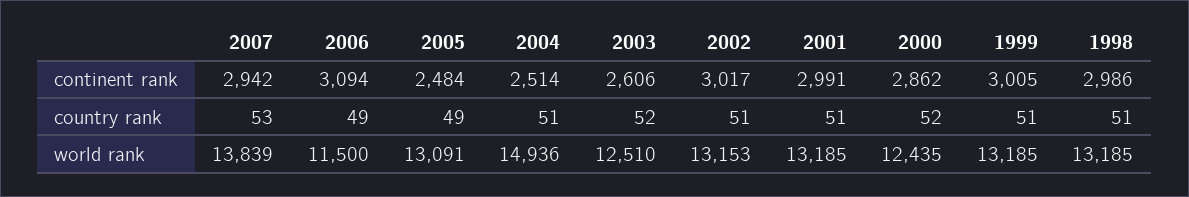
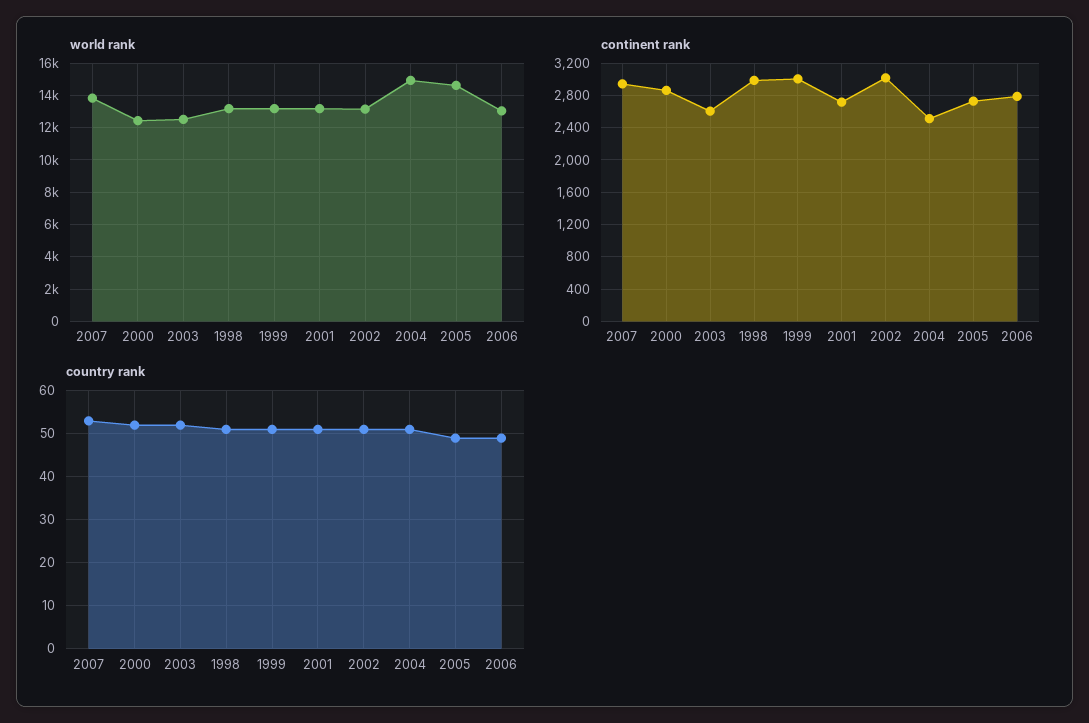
  {
    "continent rank": {
      "2007": 2942,
-     "2006": 3094,
+     "2006": 2800,
-     "2005": 2484,
+     "2005": 2700,
      "2004": 2514,
      "2003": 2606,
      "2002": 3017,
-     "2001": 2991,
+     "2001": 2700,
      "2000": 2862,
      "1999": 3005,
      "1998": 2986
    },
    "country rank": {
      "2007": 53,
      "2006": 49,
      "2005": 49,
      "2004": 51,
      "2003": 52,
      "2002": 51,
      "2001": 51,
      "2000": 52,
      "1999": 51,
      "1998": 51
    },
    "world rank": {
      "2007": 13839,
-     "2006": 11500,
+     "2006": 13000,
-     "2005": 13091,
+     "2005": 14500,
      "2004": 14936,
      "2003": 12510,
      "2002": 13153,
      "2001": 13185,
      "2000": 12435,
      "1999": 13185,
      "1998": 13185
    }
  }

